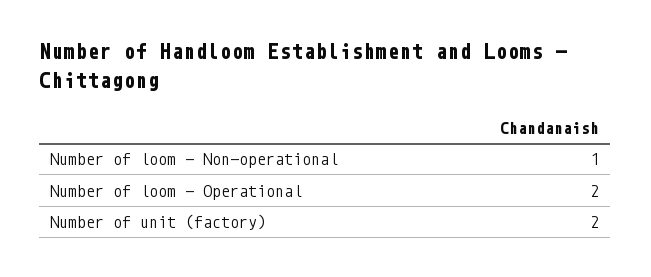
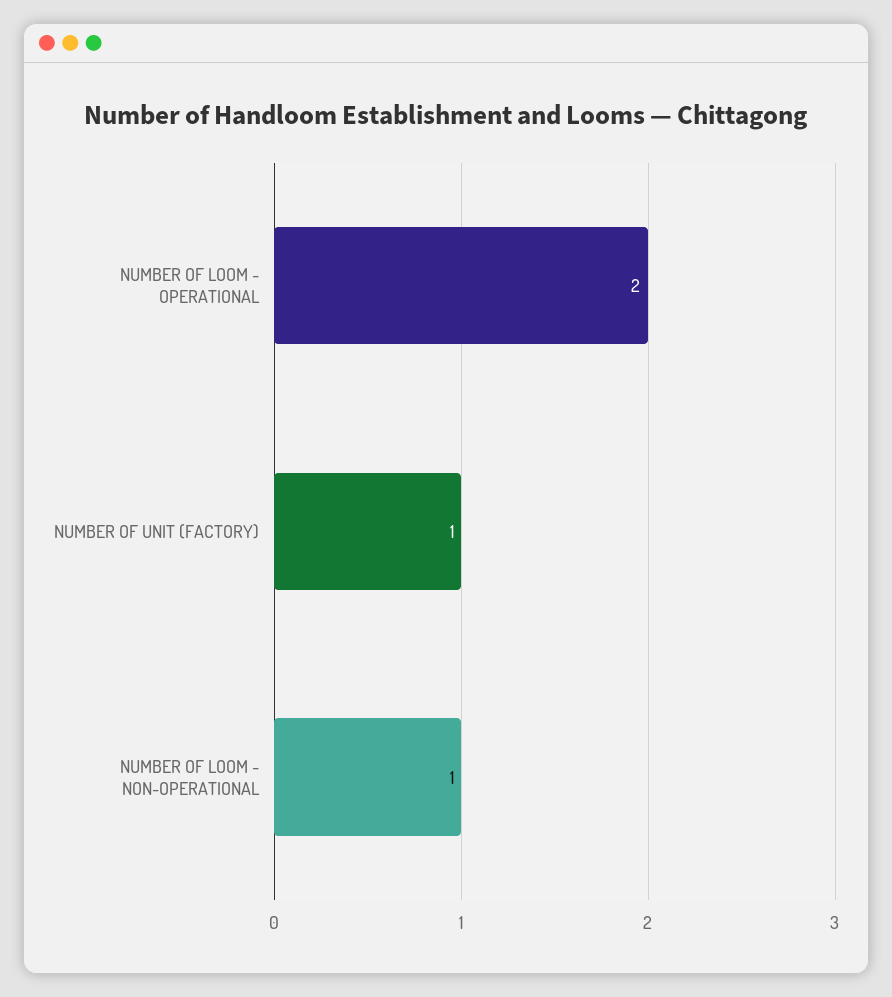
  {
    "Number of loom - Non-operational": 1,
    "Number of loom - Operational": 2,
-   "Number of unit (factory)": 2
+   "Number of unit (factory)": 1
  }

